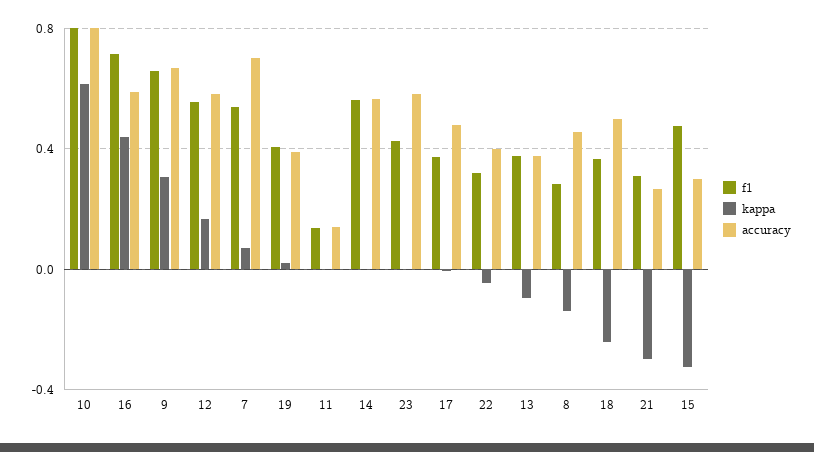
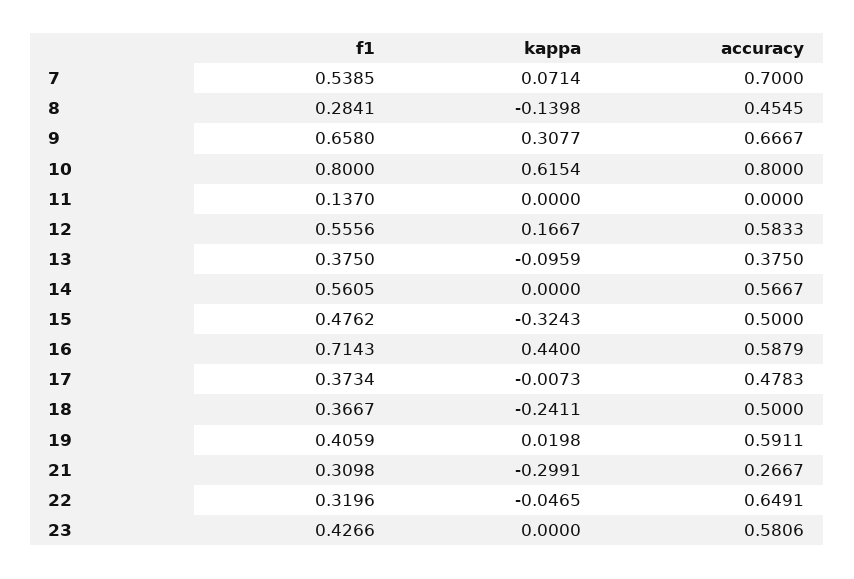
  {
    "f1": {
      "10": 0.8,
      "16": 0.7143,
      "9": 0.658,
      "12": 0.5556,
      "7": 0.5385,
      "19": 0.4059,
      "11": 0.137,
      "14": 0.5605,
      "23": 0.4266,
      "17": 0.3734,
      "22": 0.3196,
      "13": 0.375,
      "8": 0.2841,
      "18": 0.3667,
      "21": 0.3098,
      "15": 0.4762
    },
    "kappa": {
      "10": 0.6154,
      "16": 0.44,
      "9": 0.3077,
      "12": 0.1667,
      "7": 0.0714,
      "19": 0.0198,
      "11": 0,
      "14": 0,
      "23": 0,
      "17": -0.0073,
      "22": -0.0465,
      "13": -0.0959,
      "8": -0.1398,
      "18": -0.2411,
      "21": -0.2991,
      "15": -0.3243
    },
    "accuracy": {
      "10": 0.8,
      "16": 0.5879,
      "9": 0.6667,
      "12": 0.5833,
      "7": 0.7,
-     "19": 0.4,
+     "19": 0.5911,
-     "11": 0.15,
+     "11": 0,
      "14": 0.5667,
      "23": 0.5806,
      "17": 0.4783,
-     "22": 0.4,
+     "22": 0.6491,
      "13": 0.375,
      "8": 0.4545,
      "18": 0.5,
      "21": 0.2667,
-     "15": 0.3
+     "15": 0.5
    }
  }

